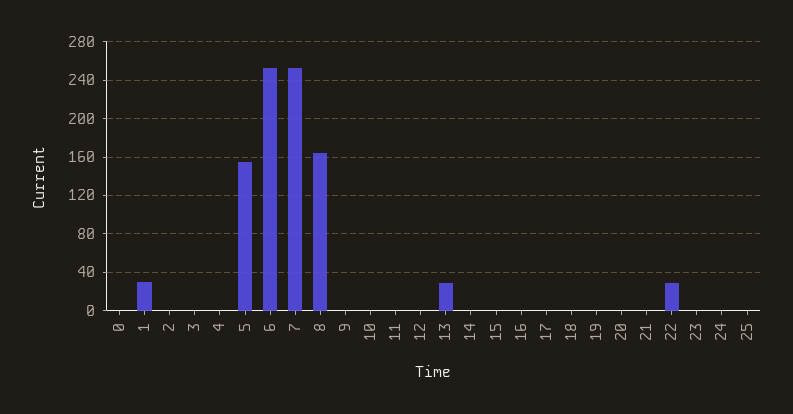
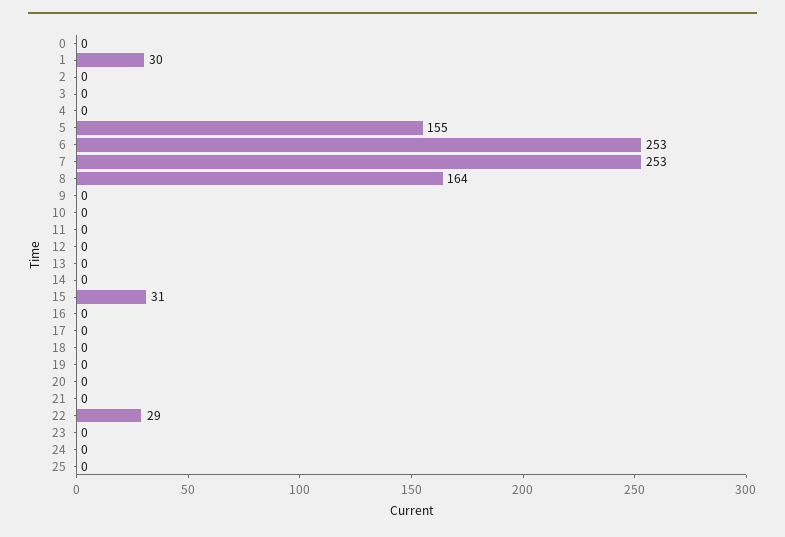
  {
    "0": 0,
    "1": 30,
    "2": 0,
    "3": 0,
    "4": 0,
    "5": 155,
    "6": 253,
    "7": 253,
    "8": 164,
    "9": 0,
    "10": 0,
    "11": 0,
    "12": 0,
-   "13": 30,
+   "13": 0,
    "14": 0,
-   "15": 0,
+   "15": 31,
    "16": 0,
    "17": 0,
    "18": 0,
    "19": 0,
    "20": 0,
    "21": 0,
    "22": 29,
    "23": 0,
    "24": 0,
    "25": 0
  }

